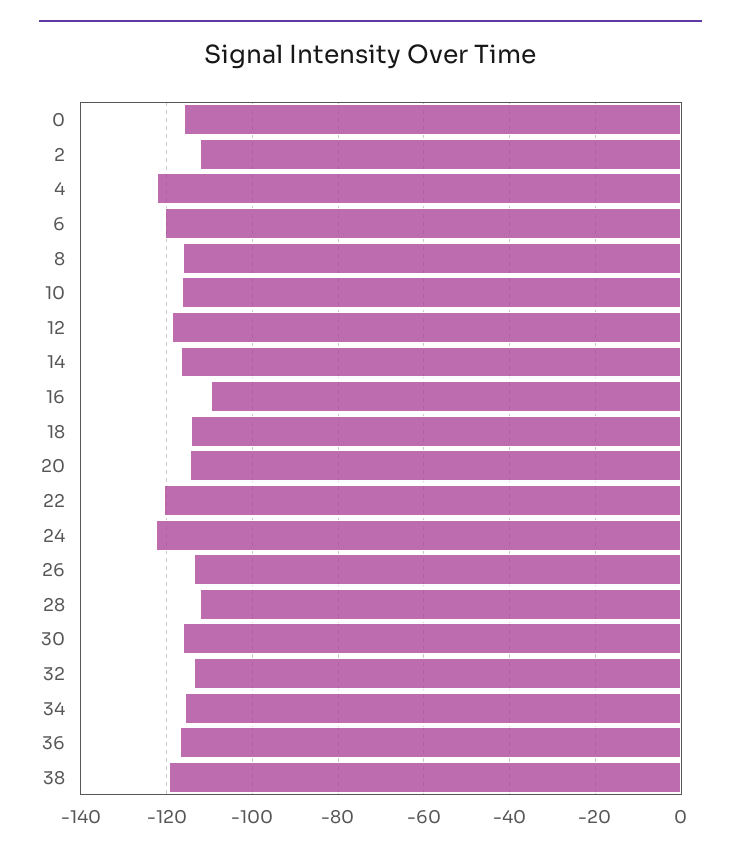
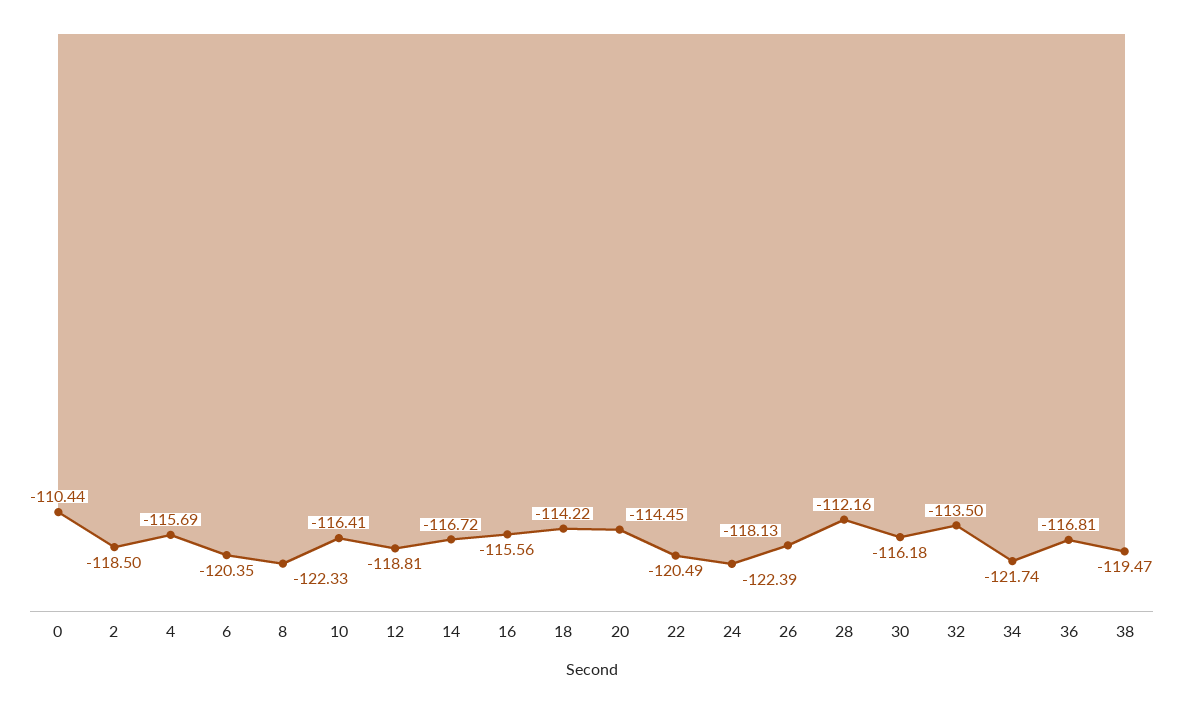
  {
-   "0": -116,
+   "0": -110.44,
-   "2": -112,
+   "2": -118.5,
-   "4": -122,
+   "4": -115.69,
    "6": -120.35,
-   "8": -116,
+   "8": -122.33,
    "10": -116.41,
    "12": -118.81,
    "14": -116.72,
-   "16": -110,
+   "16": -115.56,
    "18": -114.22,
    "20": -114.45,
    "22": -120.49,
    "24": -122.39,
-   "26": -114,
+   "26": -118.13,
    "28": -112.16,
    "30": -116.18,
    "32": -113.5,
-   "34": -116,
+   "34": -121.74,
    "36": -116.81,
    "38": -119.47
  }

